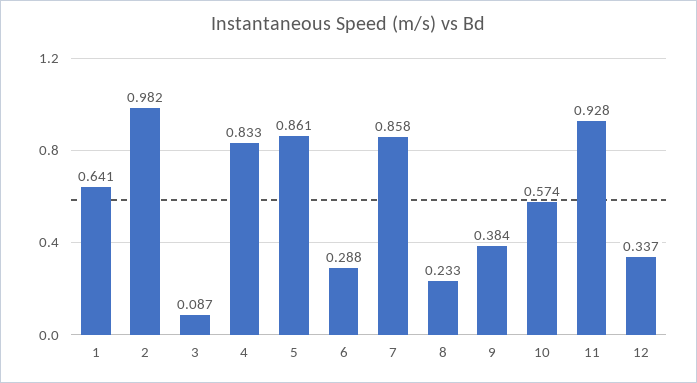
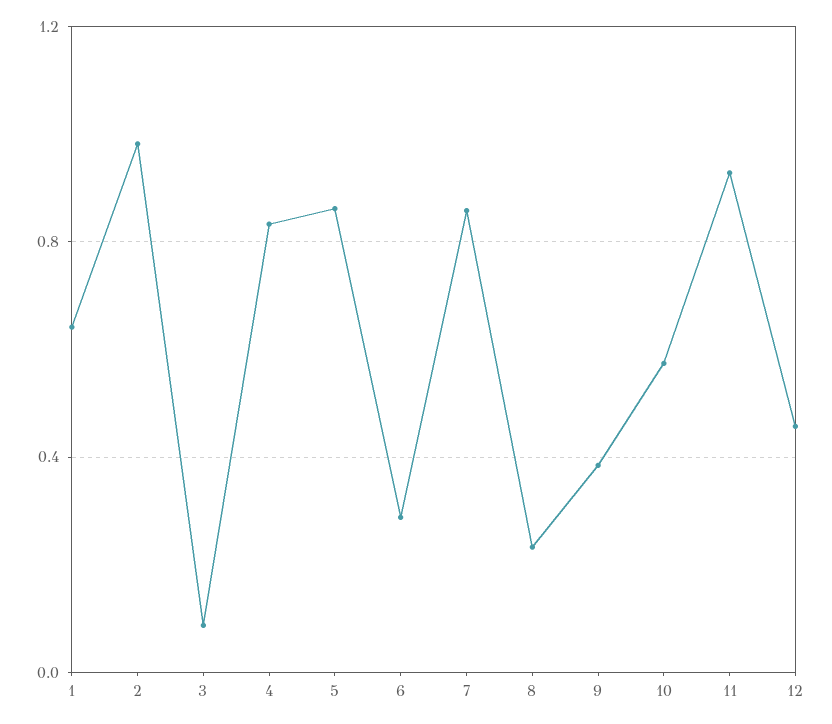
  {
    "1": 0.641,
    "2": 0.982,
    "3": 0.087,
    "4": 0.833,
    "5": 0.861,
    "6": 0.288,
    "7": 0.858,
    "8": 0.233,
    "9": 0.384,
    "10": 0.574,
    "11": 0.928,
-   "12": 0.337
+   "12": 0.45
  }

